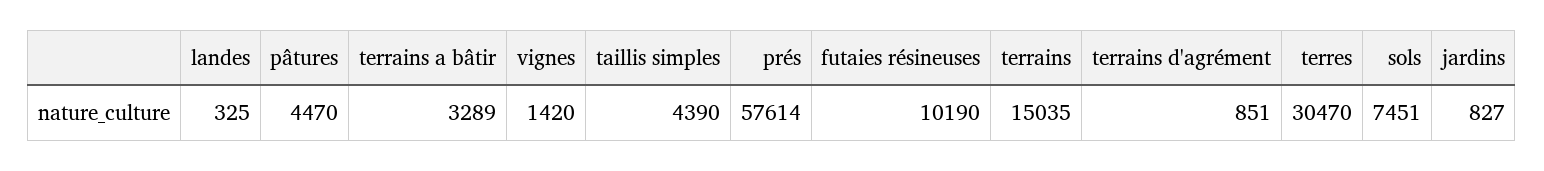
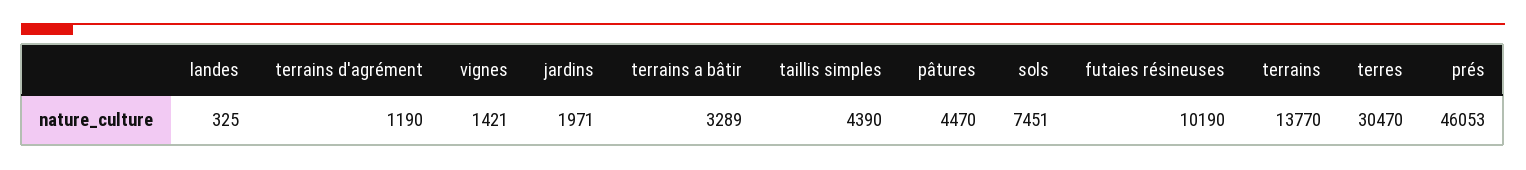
  {
    "landes": 325,
    "pâtures": 4470,
    "terrains a bâtir": 3289,
-   "vignes": 1420,
+   "vignes": 1421,
    "taillis simples": 4390,
-   "prés": 57614,
+   "prés": 46053,
    "futaies résineuses": 10190,
-   "terrains": 15035,
+   "terrains": 13770,
-   "terrains d'agrément": 851,
+   "terrains d'agrément": 1190,
    "terres": 30470,
    "sols": 7451,
-   "jardins": 827
+   "jardins": 1971
  }

